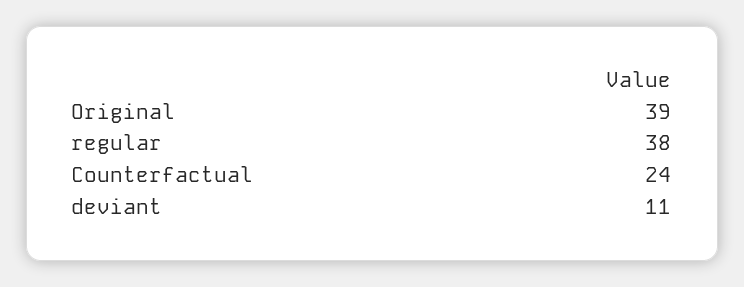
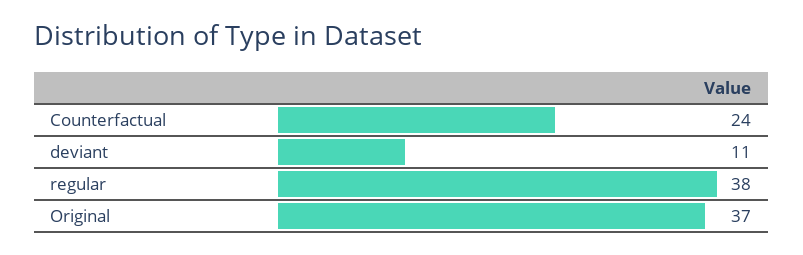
  {
-   "Original": 39,
+   "Original": 37,
    "regular": 38,
    "Counterfactual": 24,
    "deviant": 11
  }

